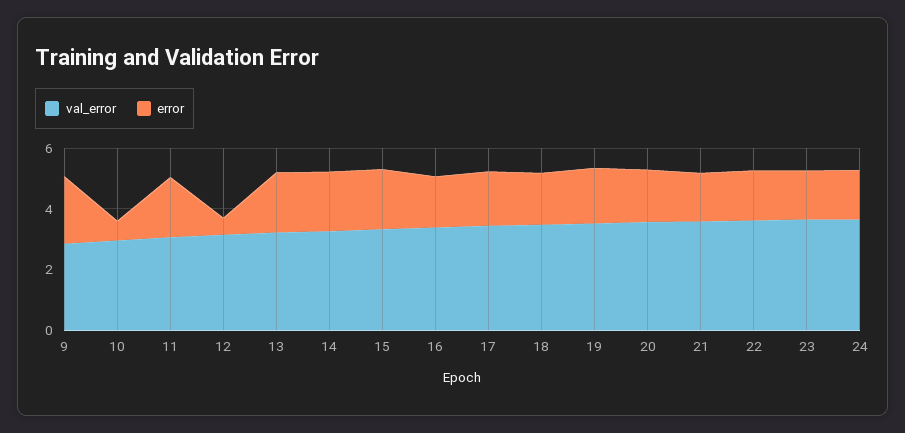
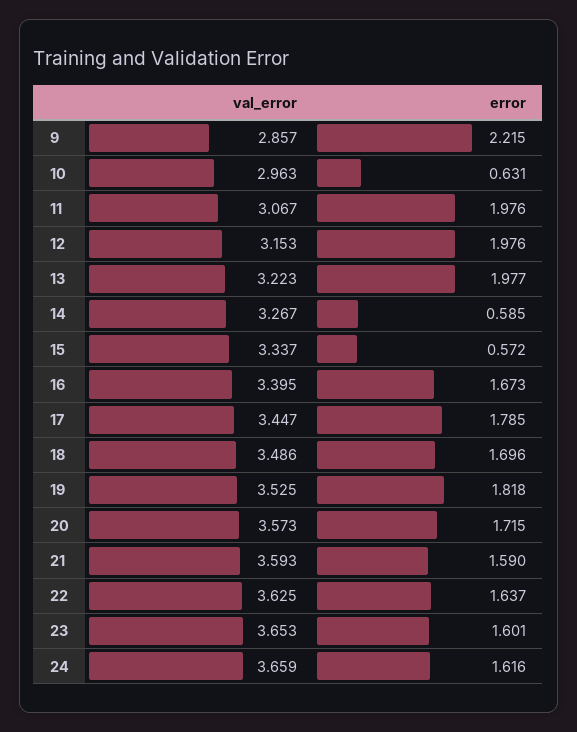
  {
    "val_error": {
      "9": 2.857,
      "10": 2.963,
      "11": 3.067,
      "12": 3.153,
      "13": 3.223,
      "14": 3.267,
      "15": 3.337,
      "16": 3.395,
      "17": 3.447,
      "18": 3.486,
      "19": 3.525,
      "20": 3.573,
      "21": 3.593,
      "22": 3.625,
      "23": 3.653,
      "24": 3.659
    },
    "error": {
      "9": 2.215,
      "10": 0.631,
      "11": 1.976,
-     "12": 0.5,
+     "12": 1.976,
      "13": 1.977,
-     "14": 2,
+     "14": 0.585,
-     "15": 2,
+     "15": 0.572,
      "16": 1.673,
      "17": 1.785,
      "18": 1.696,
      "19": 1.818,
      "20": 1.715,
      "21": 1.59,
      "22": 1.637,
      "23": 1.601,
      "24": 1.616
    }
  }

